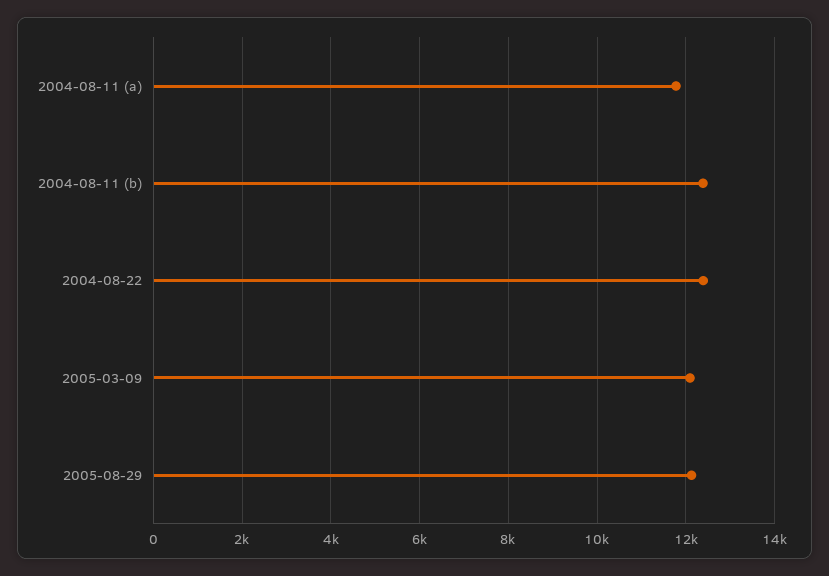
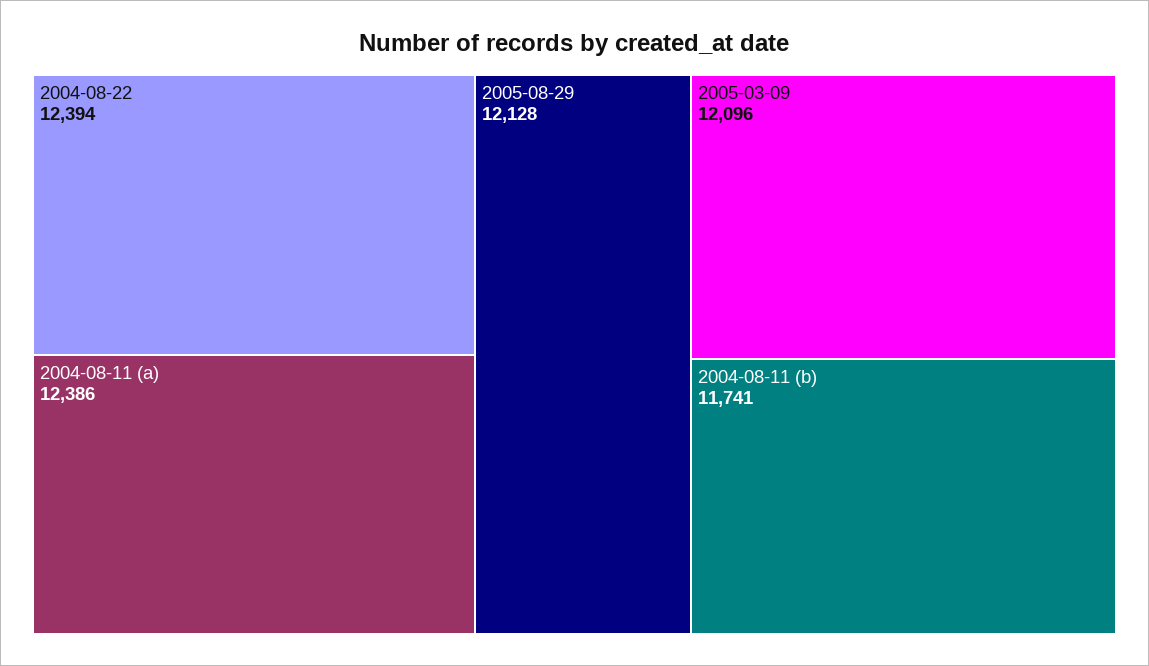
  {
-   "2004-08-11 (a)": 11800,
+   "2004-08-11 (a)": 12386,
-   "2004-08-11 (b)": 12400,
+   "2004-08-11 (b)": 11741,
    "2004-08-22": 12394,
    "2005-03-09": 12096,
    "2005-08-29": 12128
  }

